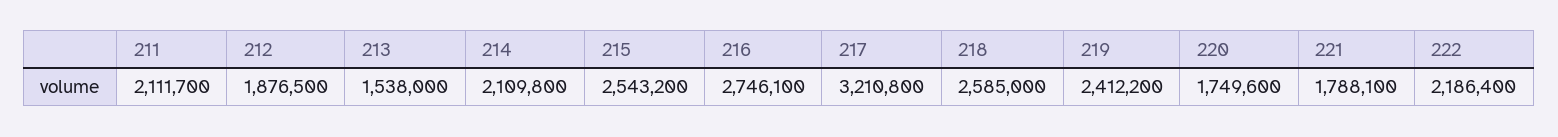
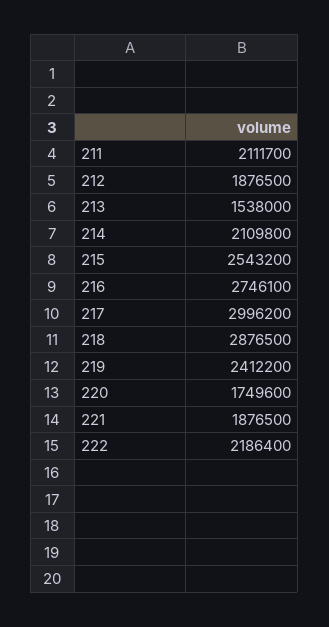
  {
    "211": 2111700,
    "212": 1876500,
    "213": 1538000,
    "214": 2109800,
    "215": 2543200,
    "216": 2746100,
-   "217": 3210800,
+   "217": 2996200,
-   "218": 2585000,
+   "218": 2876500,
    "219": 2412200,
    "220": 1749600,
-   "221": 1788100,
+   "221": 1876500,
    "222": 2186400
  }

